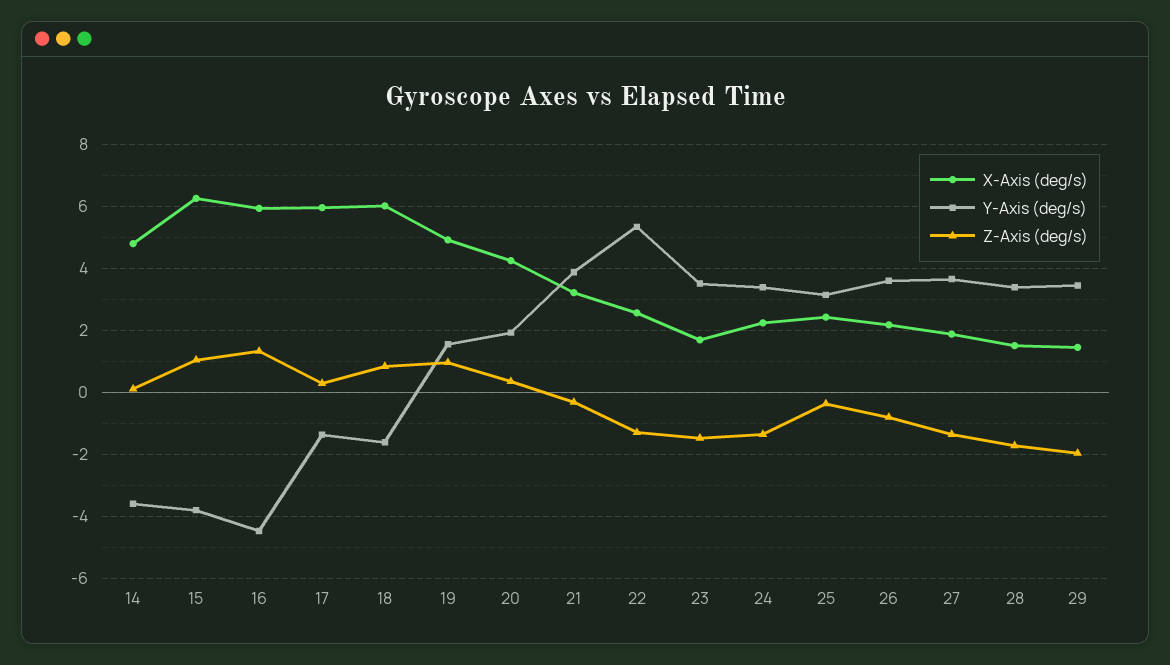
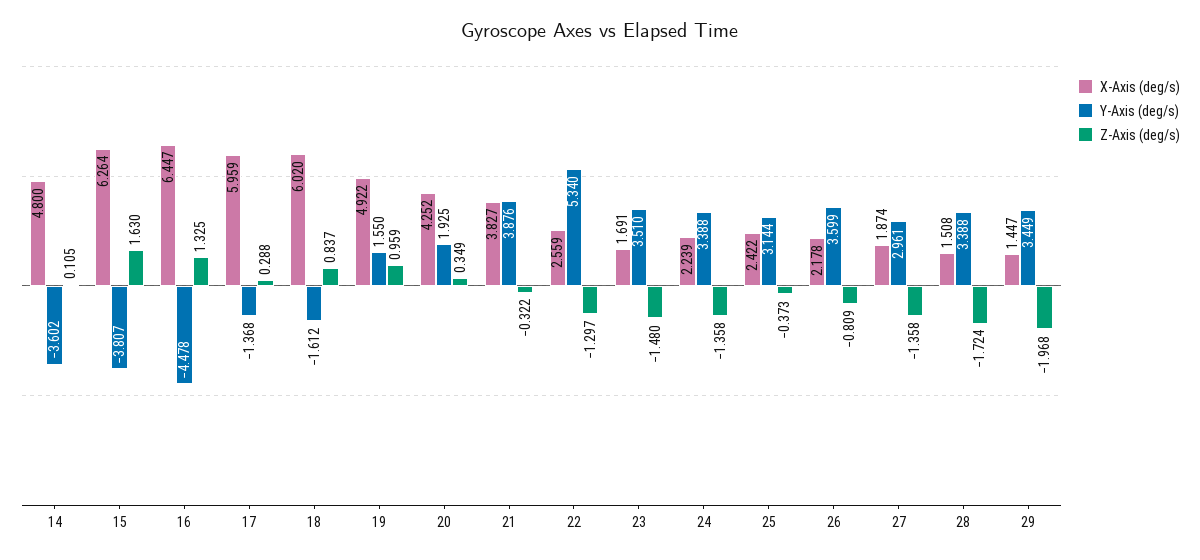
  {
    "X-Axis (deg/s)": {
      "14": 4.8,
      "15": 6.264,
-     "16": 6,
+     "16": 6.447,
      "17": 5.959,
      "18": 6.02,
      "19": 4.922,
      "20": 4.252,
-     "21": 3.2,
+     "21": 3.827,
      "22": 2.559,
      "23": 1.691,
      "24": 2.239,
      "25": 2.422,
      "26": 2.178,
      "27": 1.874,
      "28": 1.508,
      "29": 1.447
    },
    "Y-Axis (deg/s)": {
      "14": -3.602,
      "15": -3.807,
      "16": -4.478,
      "17": -1.368,
      "18": -1.612,
      "19": 1.55,
      "20": 1.925,
      "21": 3.876,
      "22": 5.34,
      "23": 3.51,
      "24": 3.388,
      "25": 3.144,
      "26": 3.599,
-     "27": 3.6,
+     "27": 2.961,
      "28": 3.388,
      "29": 3.449
    },
    "Z-Axis (deg/s)": {
      "14": 0.105,
-     "15": 1,
+     "15": 1.63,
      "16": 1.325,
      "17": 0.288,
      "18": 0.837,
      "19": 0.959,
      "20": 0.349,
      "21": -0.322,
      "22": -1.297,
      "23": -1.48,
      "24": -1.358,
      "25": -0.373,
      "26": -0.809,
      "27": -1.358,
      "28": -1.724,
      "29": -1.968
    }
  }

